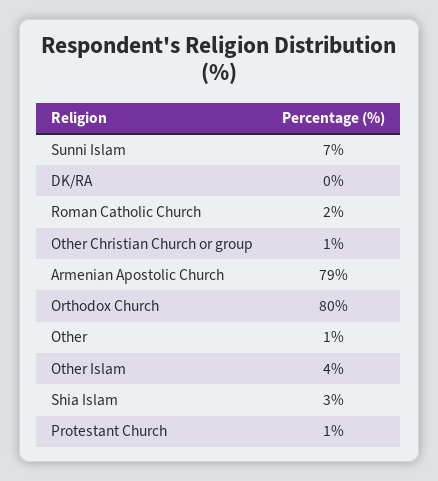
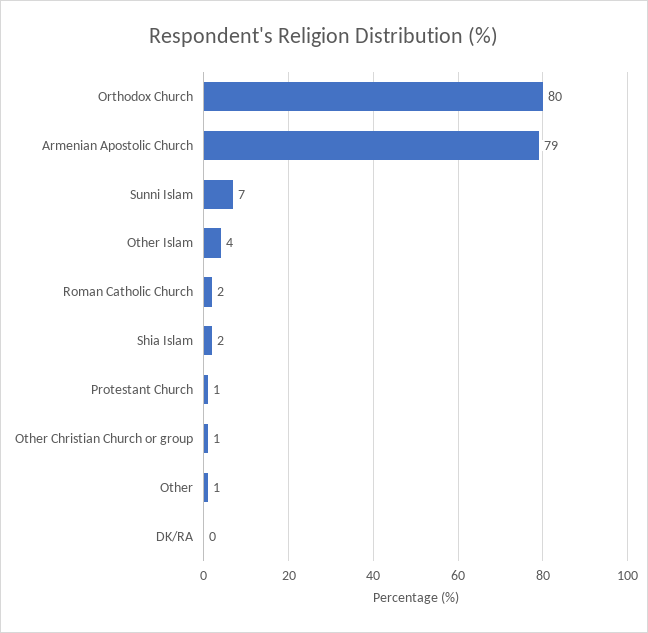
  {
    "Sunni Islam": 7,
    "DK/RA": 0,
    "Roman Catholic Church": 2,
    "Other Christian Church or group": 1,
    "Armenian Apostolic Church": 79,
    "Orthodox Church": 80,
    "Other": 1,
    "Other Islam": 4,
-   "Shia Islam": 3,
+   "Shia Islam": 2,
    "Protestant Church": 1
  }

